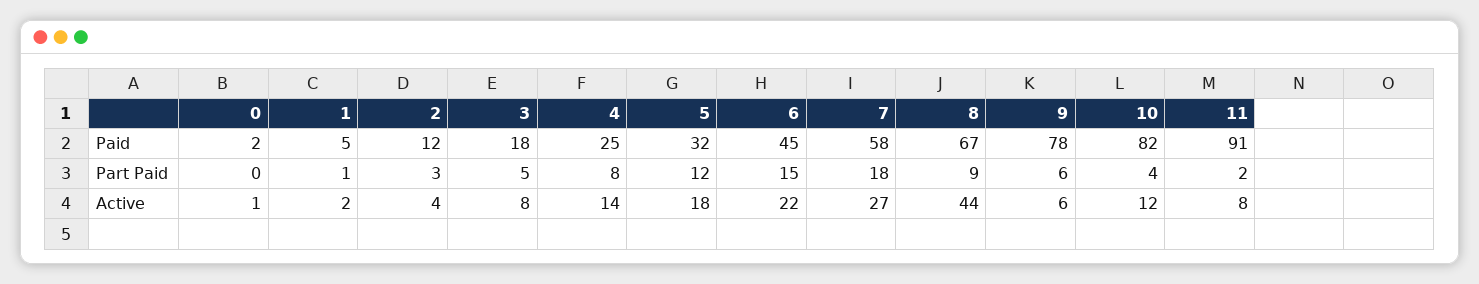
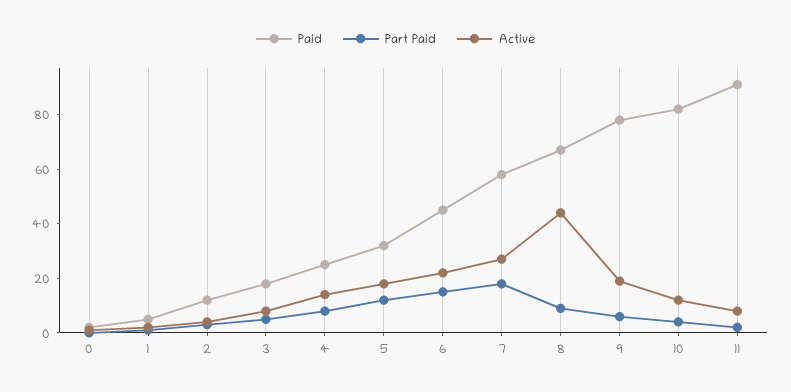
  {
    "Paid": {
      "0": 2,
      "1": 5,
      "2": 12,
      "3": 18,
      "4": 25,
      "5": 32,
      "6": 45,
      "7": 58,
      "8": 67,
      "9": 78,
      "10": 82,
      "11": 91
    },
    "Part Paid": {
      "0": 0,
      "1": 1,
      "2": 3,
      "3": 5,
      "4": 8,
      "5": 12,
      "6": 15,
      "7": 18,
      "8": 9,
      "9": 6,
      "10": 4,
      "11": 2
    },
    "Active": {
      "0": 1,
      "1": 2,
      "2": 4,
      "3": 8,
      "4": 14,
      "5": 18,
      "6": 22,
      "7": 27,
      "8": 44,
-     "9": 6,
+     "9": 20,
      "10": 12,
      "11": 8
    }
  }

